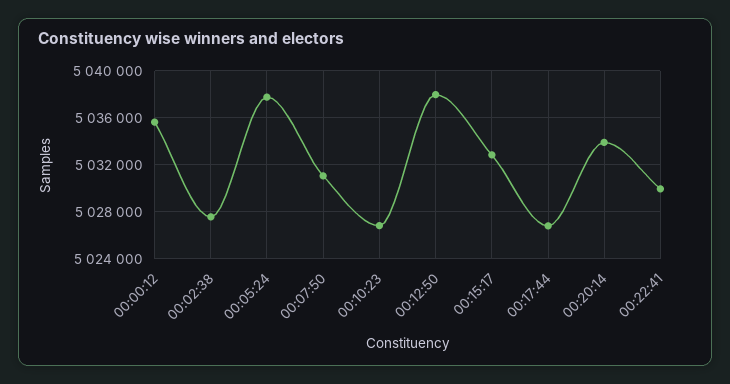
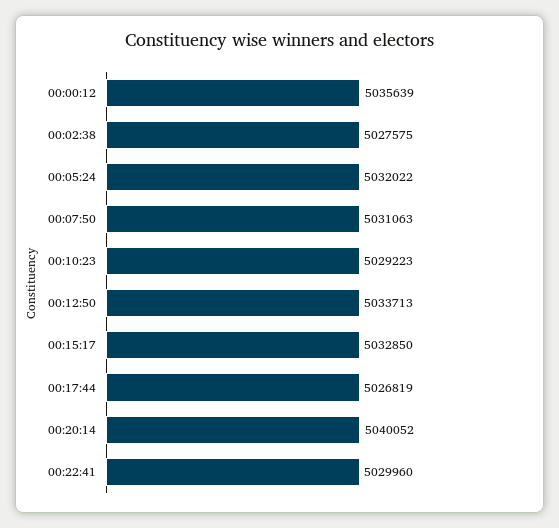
  {
    "00:00:12": 5035639,
    "00:02:38": 5027575,
-   "00:05:24": 5038000,
+   "00:05:24": 5032022,
    "00:07:50": 5031063,
-   "00:10:23": 5027000,
+   "00:10:23": 5029223,
-   "00:12:50": 5038000,
+   "00:12:50": 5033713,
    "00:15:17": 5032850,
    "00:17:44": 5026819,
-   "00:20:14": 5034000,
+   "00:20:14": 5040052,
    "00:22:41": 5029960
  }

